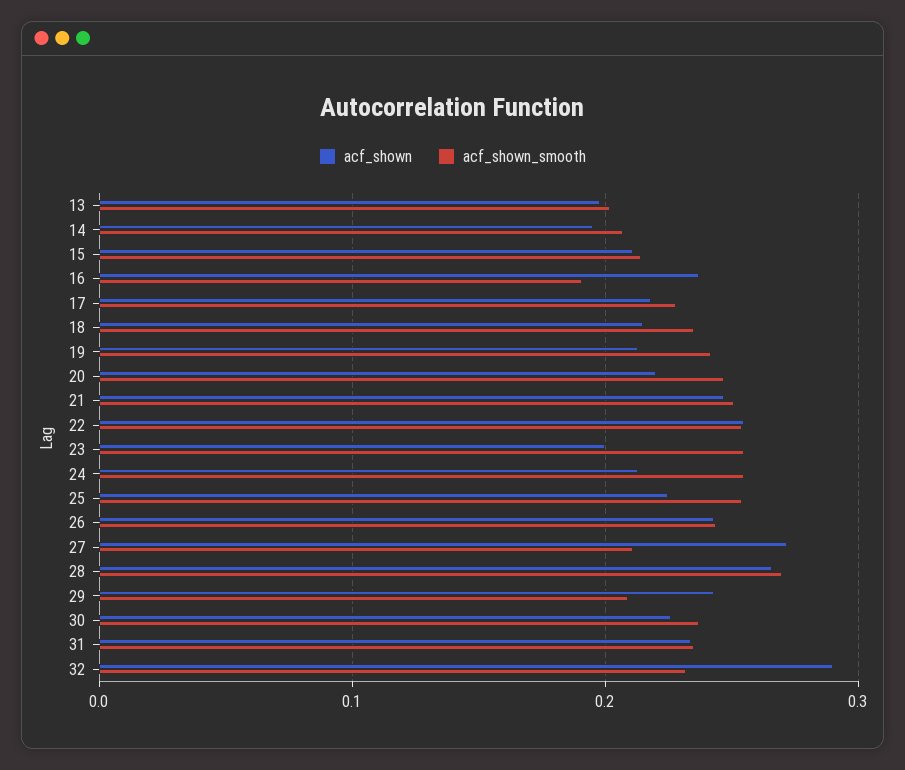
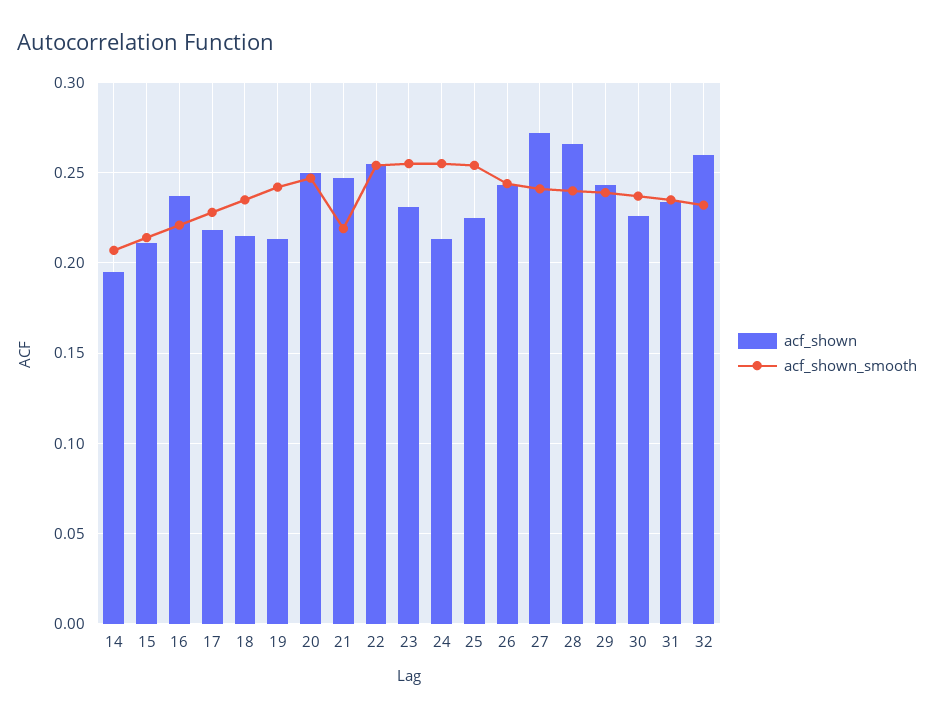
  {
    "acf_shown": {
-     "13": 0.2,
      "14": 0.195,
      "15": 0.21,
      "16": 0.235,
      "17": 0.22,
      "18": 0.215,
      "19": 0.215,
-     "20": 0.22,
+     "20": 0.25,
      "21": 0.245,
      "22": 0.255,
-     "23": 0.2,
+     "23": 0.23,
      "24": 0.215,
      "25": 0.225,
      "26": 0.245,
      "27": 0.27,
      "28": 0.265,
      "29": 0.245,
      "30": 0.225,
      "31": 0.235,
-     "32": 0.29
+     "32": 0.26
    },
    "acf_shown_smooth": {
-     "13": 0.2,
      "14": 0.205,
      "15": 0.215,
-     "16": 0.19,
+     "16": 0.22,
      "17": 0.23,
      "18": 0.235,
      "19": 0.24,
      "20": 0.245,
-     "21": 0.25,
+     "21": 0.22,
      "22": 0.255,
      "23": 0.255,
      "24": 0.255,
      "25": 0.255,
      "26": 0.245,
-     "27": 0.21,
+     "27": 0.24,
-     "28": 0.27,
+     "28": 0.24,
-     "29": 0.21,
+     "29": 0.24,
      "30": 0.235,
      "31": 0.235,
      "32": 0.23
    }
  }

